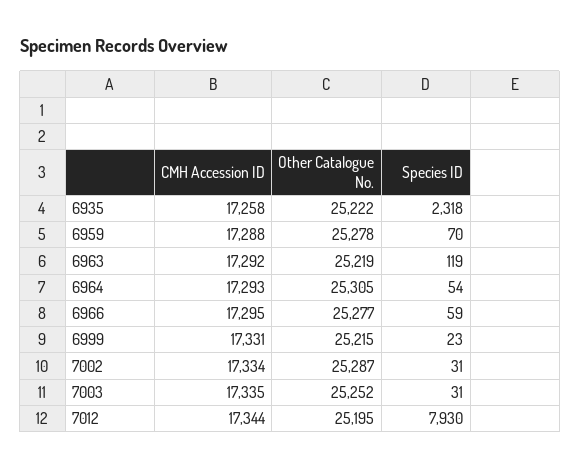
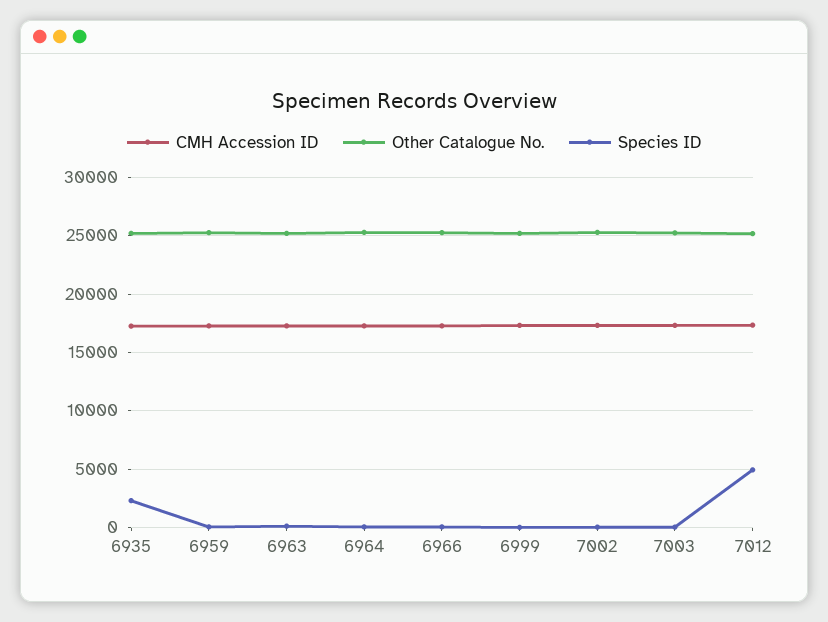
  {
    "CMH Accession ID": {
      "6935": 17258,
      "6959": 17288,
      "6963": 17292,
      "6964": 17293,
      "6966": 17295,
      "6999": 17331,
      "7002": 17334,
      "7003": 17335,
      "7012": 17344
    },
    "Other Catalogue No.": {
      "6935": 25222,
      "6959": 25278,
      "6963": 25219,
      "6964": 25305,
      "6966": 25277,
      "6999": 25215,
      "7002": 25287,
      "7003": 25252,
      "7012": 25195
    },
    "Species ID": {
      "6935": 2318,
      "6959": 70,
      "6963": 119,
      "6964": 54,
      "6966": 59,
      "6999": 23,
      "7002": 31,
      "7003": 31,
-     "7012": 7930
+     "7012": 5000
    }
  }

